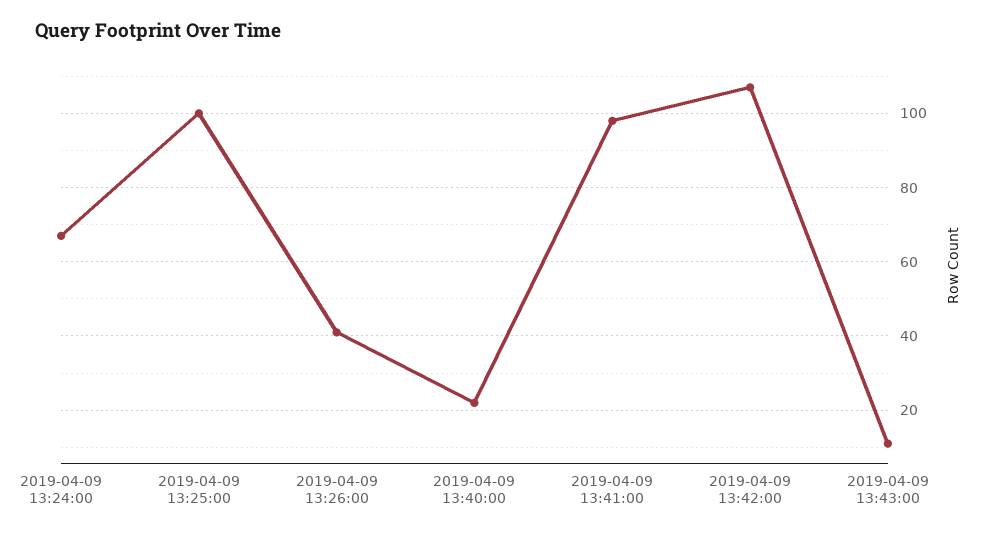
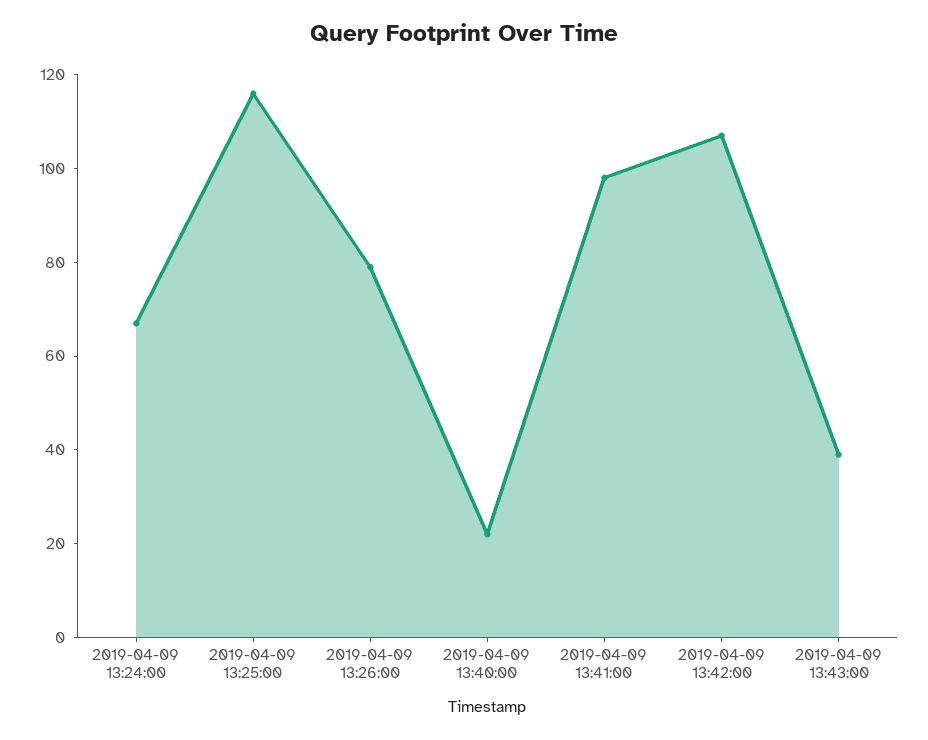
  {
    "2019-04-09 13:24:00": 65,
-   "2019-04-09 13:25:00": 100,
+   "2019-04-09 13:25:00": 115,
-   "2019-04-09 13:26:00": 40,
+   "2019-04-09 13:26:00": 80,
    "2019-04-09 13:40:00": 20,
    "2019-04-09 13:41:00": 100,
    "2019-04-09 13:42:00": 105,
-   "2019-04-09 13:43:00": 10
+   "2019-04-09 13:43:00": 40
  }

